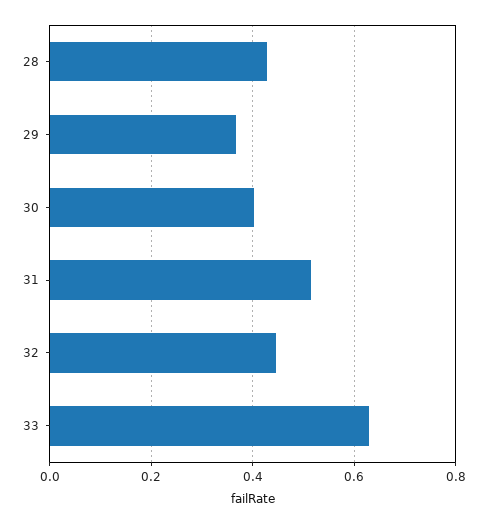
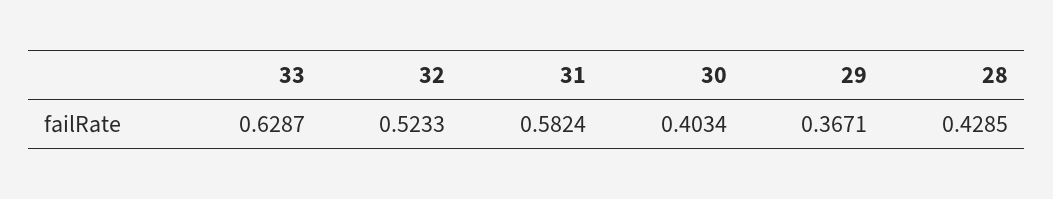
  {
    "28": 0.4285,
    "29": 0.3671,
    "30": 0.4034,
-   "31": 0.52,
+   "31": 0.5824,
-   "32": 0.44,
+   "32": 0.5233,
    "33": 0.6287
  }

